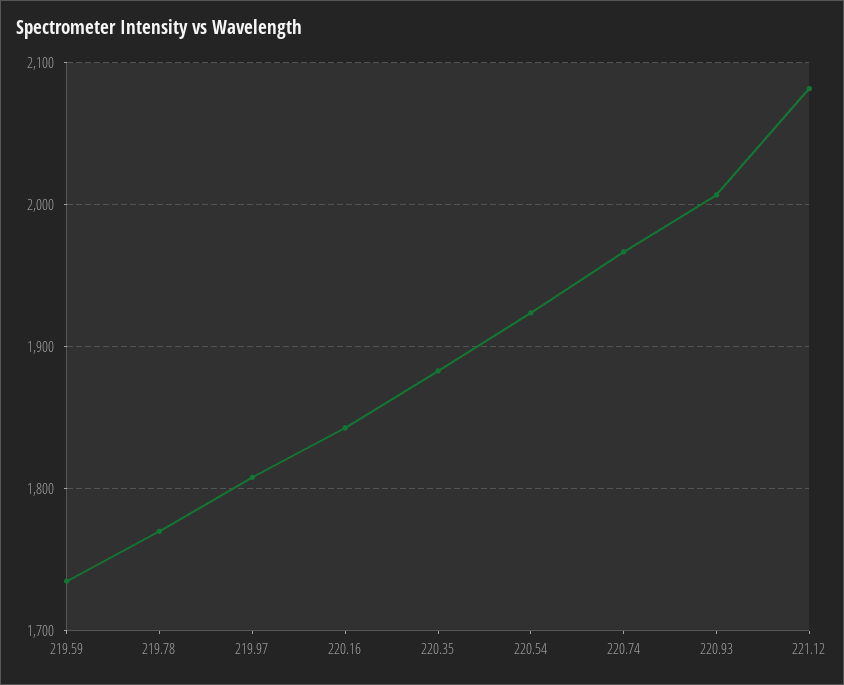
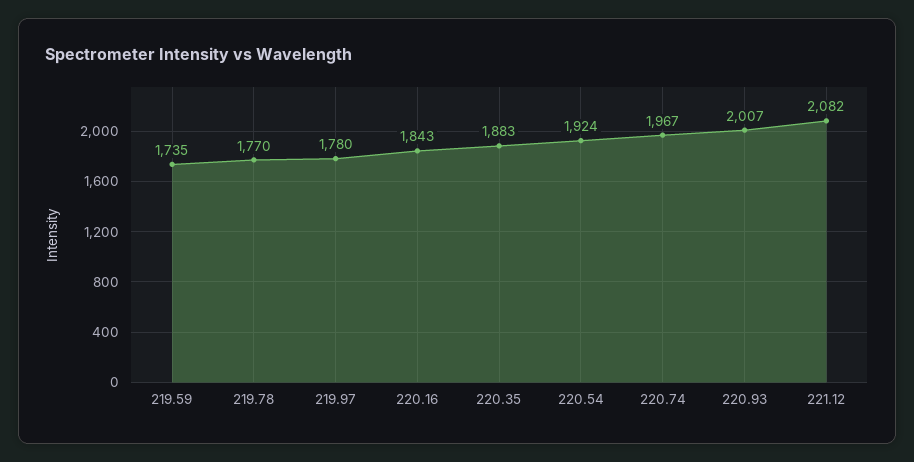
  {
    "219.59": 1735,
    "219.78": 1770,
-   "219.97": 1810,
+   "219.97": 1780,
    "220.16": 1843,
    "220.35": 1883,
    "220.54": 1924,
    "220.74": 1967,
    "220.93": 2007,
    "221.12": 2082
  }

